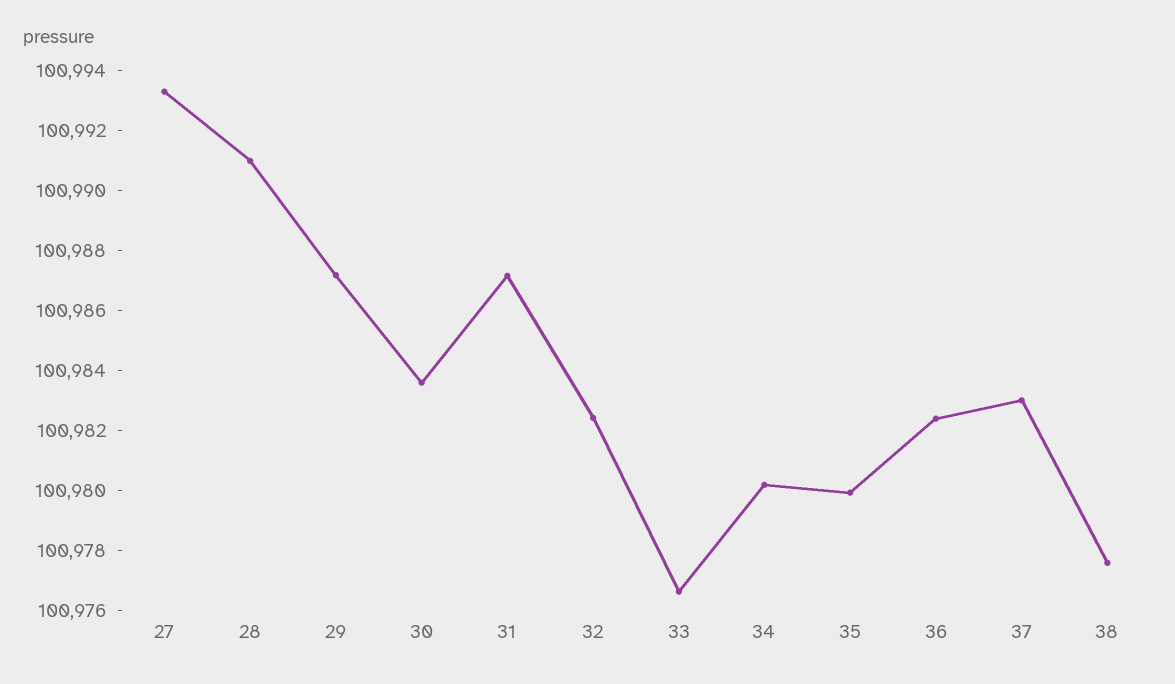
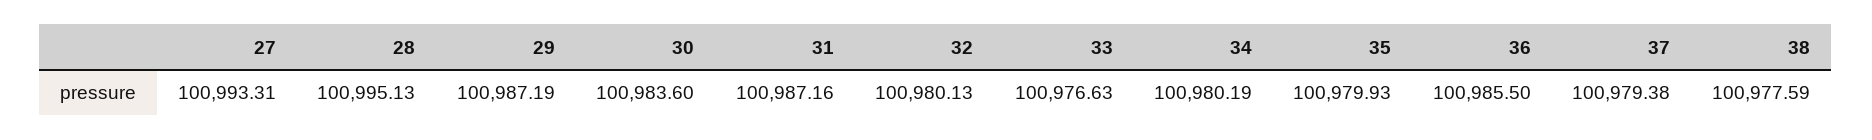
  {
    "27": 100993.31,
-   "28": 100991,
+   "28": 100995.13,
    "29": 100987.19,
    "30": 100983.6,
    "31": 100987.16,
-   "32": 100982.5,
+   "32": 100980.13,
    "33": 100976.63,
    "34": 100980.19,
    "35": 100979.93,
-   "36": 100982.5,
+   "36": 100985.5,
-   "37": 100983,
+   "37": 100979.38,
    "38": 100977.59
  }

